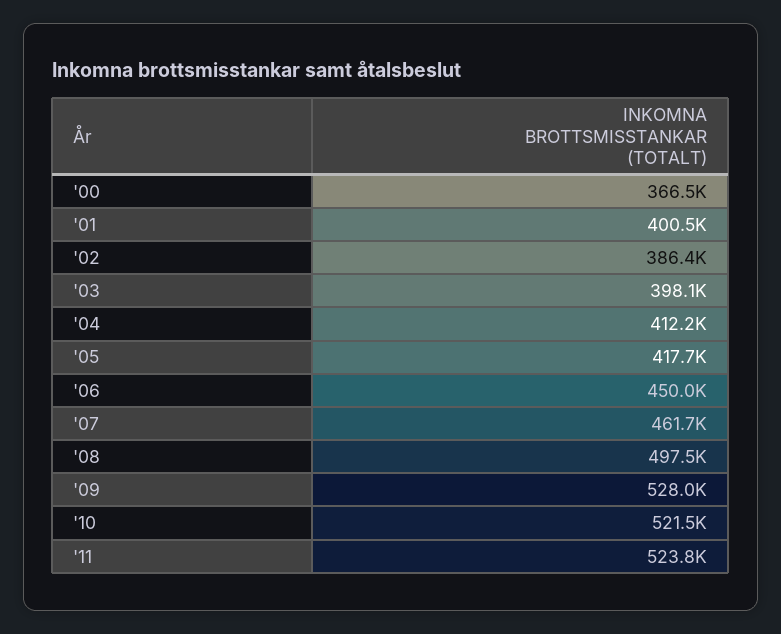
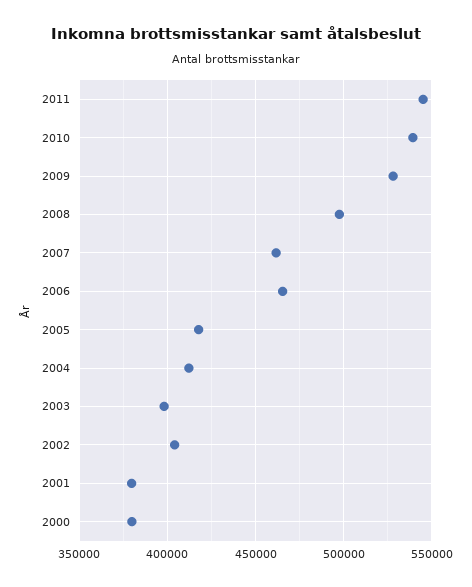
  {
-   "'00": 366500,
+   "'00": 380000,
-   "'01": 400500,
+   "'01": 380000,
-   "'02": 386400,
+   "'02": 405000,
    "'03": 398100,
    "'04": 412200,
    "'05": 417700,
-   "'06": 450000,
+   "'06": 465000,
    "'07": 461700,
    "'08": 497500,
    "'09": 528000,
-   "'10": 521500,
+   "'10": 540000,
-   "'11": 523800
+   "'11": 545000
  }

